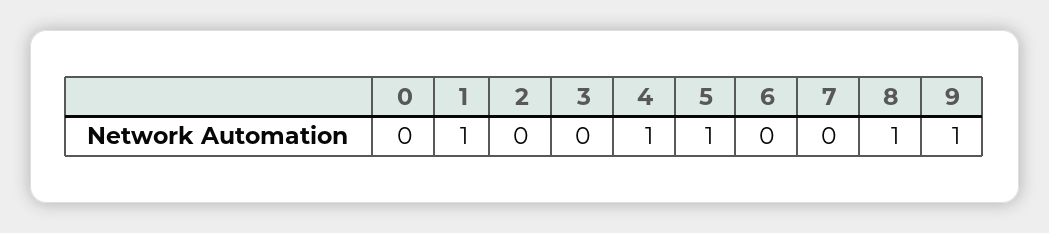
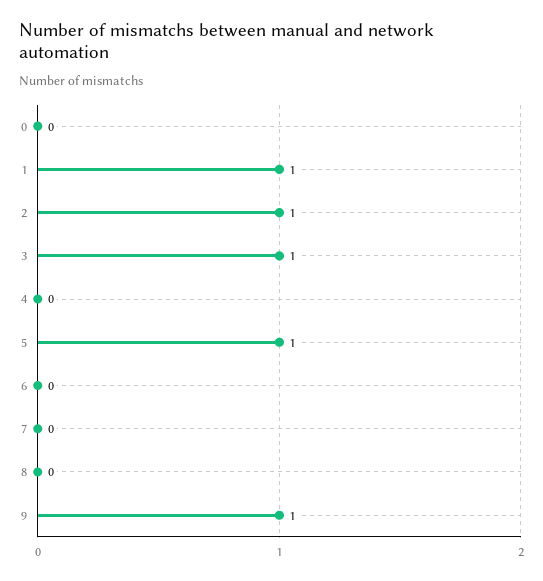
  {
    "0": 0,
    "1": 1,
-   "2": 0,
+   "2": 1,
-   "3": 0,
+   "3": 1,
-   "4": 1,
+   "4": 0,
    "5": 1,
    "6": 0,
    "7": 0,
-   "8": 1,
+   "8": 0,
    "9": 1
  }

